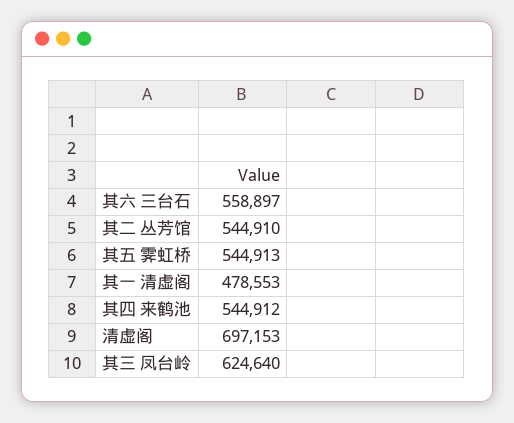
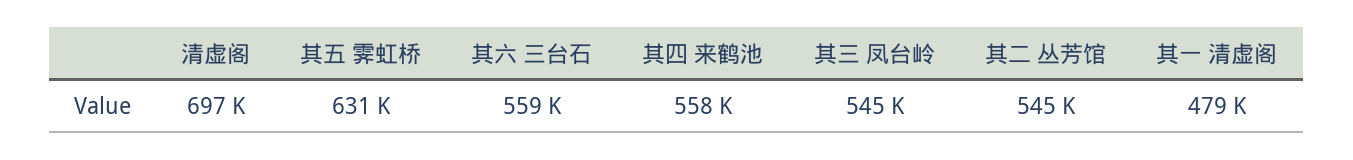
  {
    "其六 三台石": 558897,
    "其二 丛芳馆": 544910,
-   "其五 霁虹桥": 544913,
+   "其五 霁虹桥": 631000,
    "其一 清虚阁": 478553,
-   "其四 来鹤池": 544912,
+   "其四 来鹤池": 558000,
    "清虚阁": 697153,
-   "其三 凤台岭": 624640
+   "其三 凤台岭": 545000
  }

